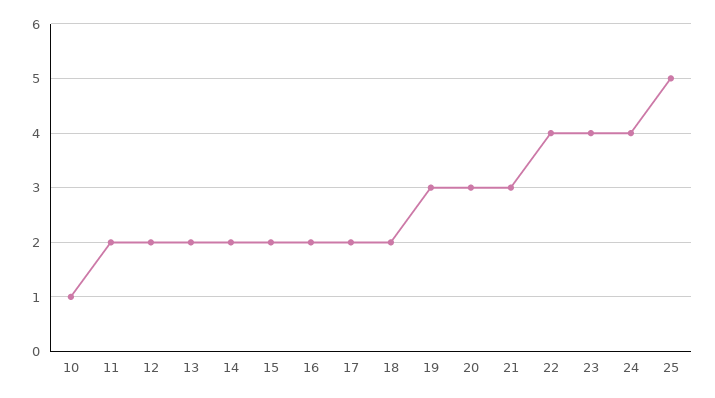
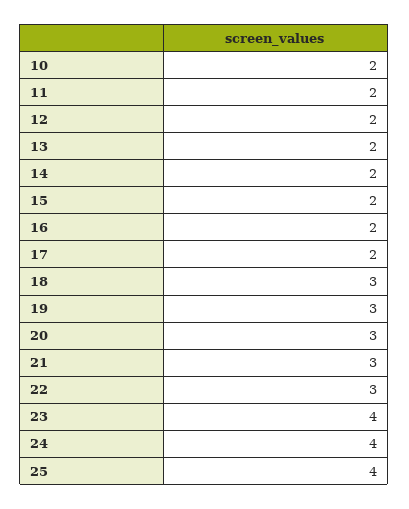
  {
-   "10": 1,
+   "10": 2,
    "11": 2,
    "12": 2,
    "13": 2,
    "14": 2,
    "15": 2,
    "16": 2,
    "17": 2,
-   "18": 2,
+   "18": 3,
    "19": 3,
    "20": 3,
    "21": 3,
-   "22": 4,
+   "22": 3,
    "23": 4,
    "24": 4,
-   "25": 5
+   "25": 4
  }

